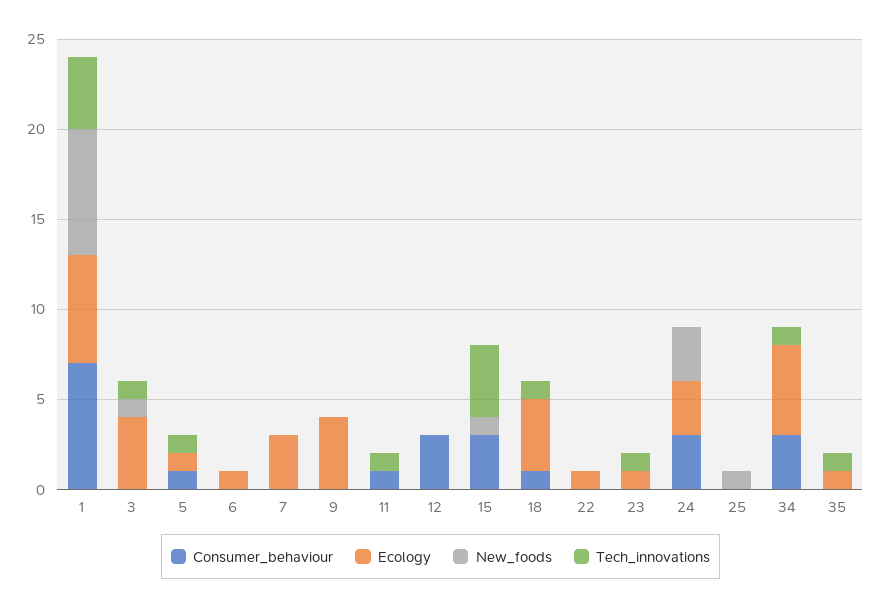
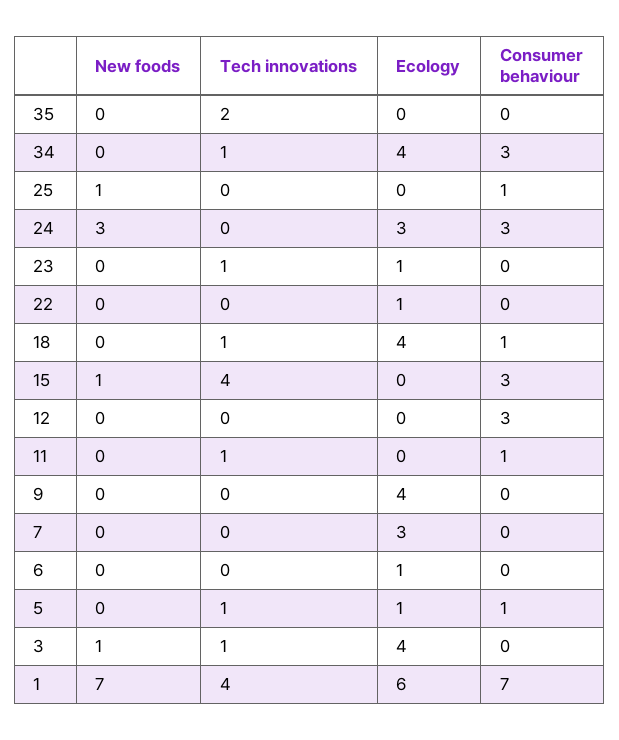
  {
    "Consumer_behaviour": {
      "1": 7,
      "3": 0,
      "5": 1,
      "6": 0,
      "7": 0,
      "9": 0,
      "11": 1,
      "12": 3,
      "15": 3,
      "18": 1,
      "22": 0,
      "23": 0,
      "24": 3,
-     "25": 0,
+     "25": 1,
      "34": 3,
      "35": 0
    },
    "Ecology": {
      "1": 6,
      "3": 4,
      "5": 1,
      "6": 1,
      "7": 3,
      "9": 4,
      "11": 0,
      "12": 0,
      "15": 0,
      "18": 4,
      "22": 1,
      "23": 1,
      "24": 3,
      "25": 0,
-     "34": 5,
+     "34": 4,
-     "35": 1
+     "35": 0
    },
    "New_foods": {
      "1": 7,
      "3": 1,
      "5": 0,
      "6": 0,
      "7": 0,
      "9": 0,
      "11": 0,
      "12": 0,
      "15": 1,
      "18": 0,
      "22": 0,
      "23": 0,
      "24": 3,
      "25": 1,
      "34": 0,
      "35": 0
    },
    "Tech_innovations": {
      "1": 4,
      "3": 1,
      "5": 1,
      "6": 0,
      "7": 0,
      "9": 0,
      "11": 1,
      "12": 0,
      "15": 4,
      "18": 1,
      "22": 0,
      "23": 1,
      "24": 0,
      "25": 0,
      "34": 1,
-     "35": 1
+     "35": 2
    }
  }

